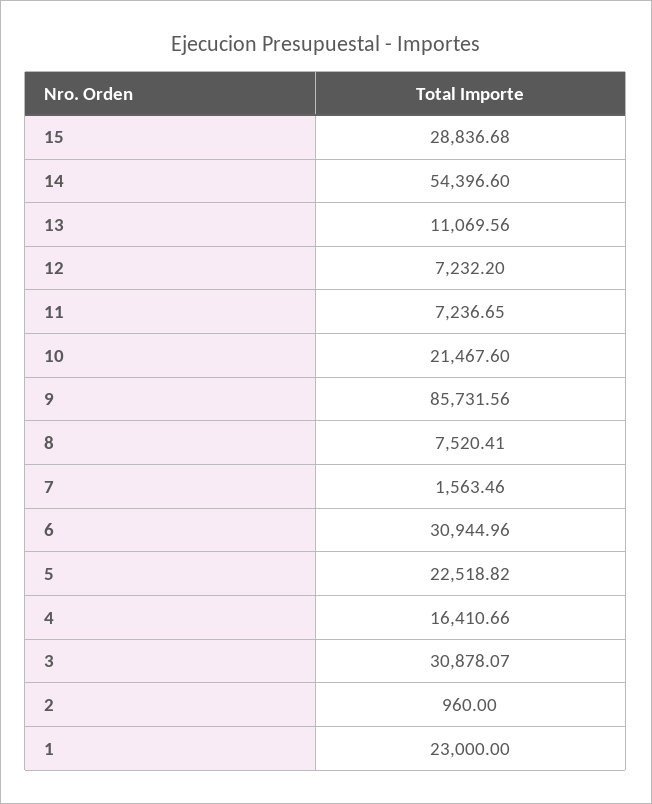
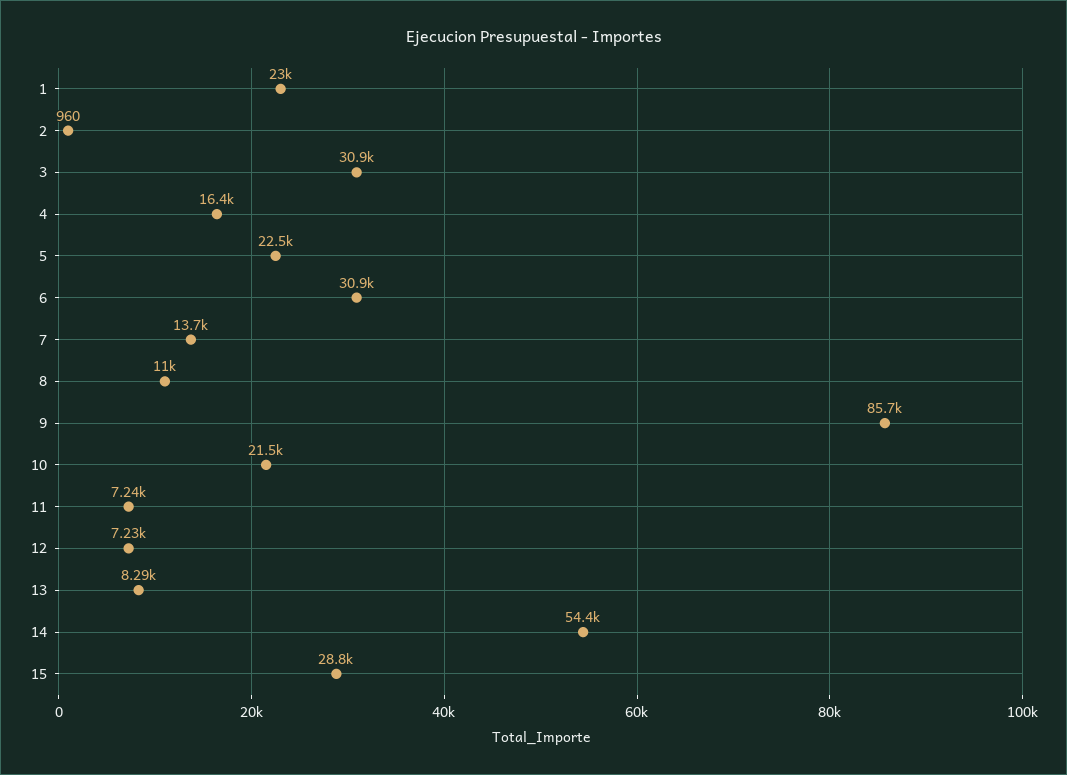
  {
    "15": 28836.68,
    "14": 54396.6,
-   "13": 11069.56,
+   "13": 8290,
    "12": 7232.2,
    "11": 7236.65,
    "10": 21467.6,
    "9": 85731.56,
-   "8": 7520.41,
+   "8": 11000,
-   "7": 1563.46,
+   "7": 13700,
    "6": 30944.96,
    "5": 22518.82,
    "4": 16410.66,
    "3": 30878.07,
    "2": 960,
    "1": 23000
  }

